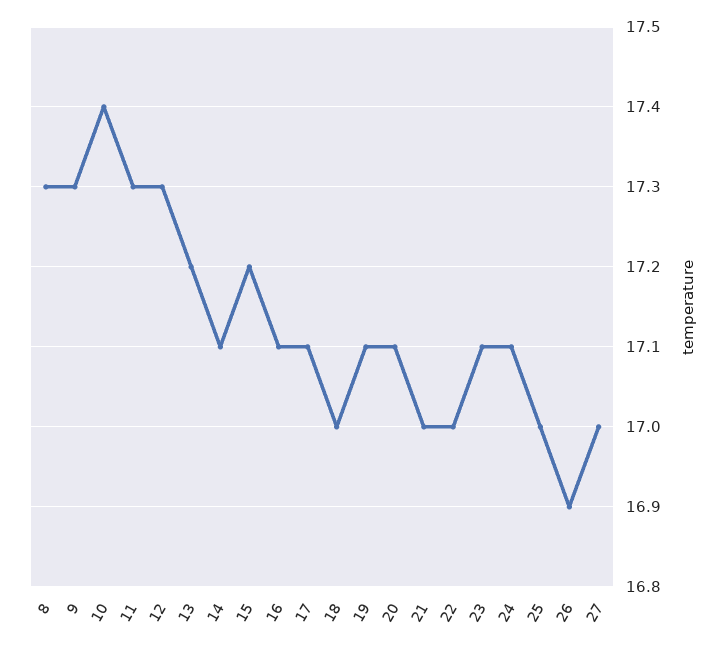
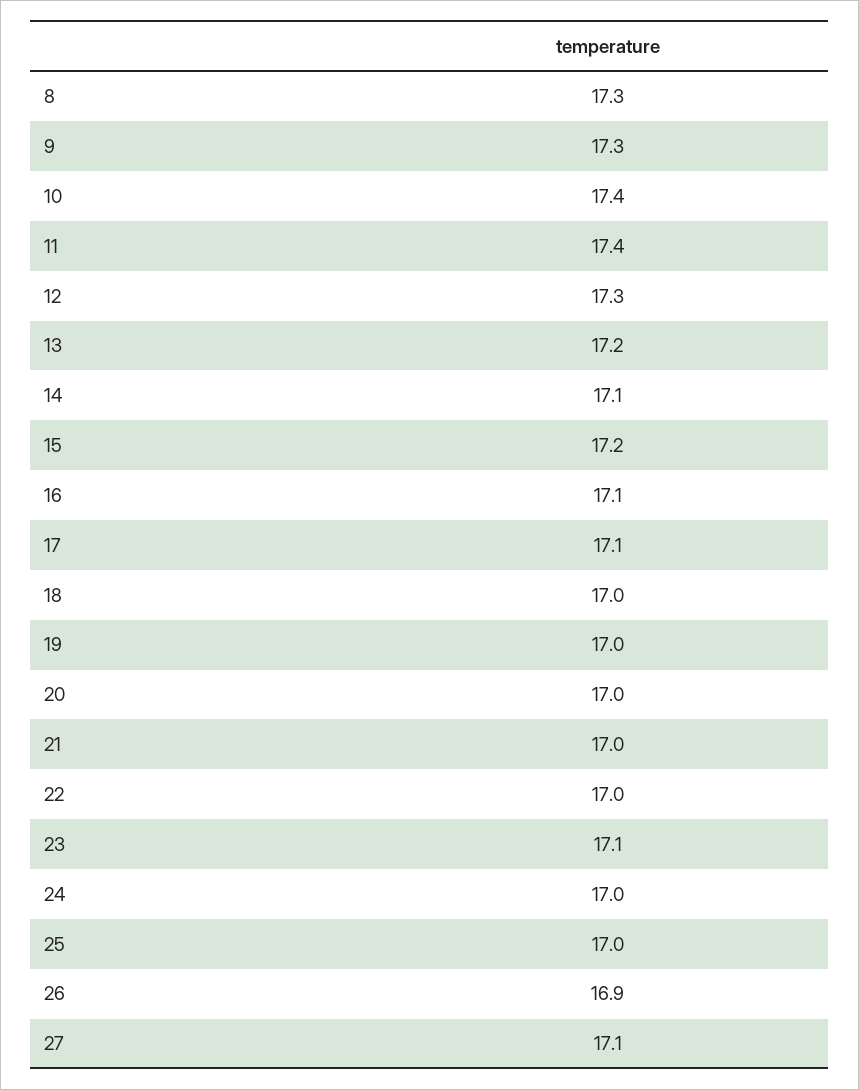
  {
    "8": 17.3,
    "9": 17.3,
    "10": 17.4,
-   "11": 17.3,
+   "11": 17.4,
    "12": 17.3,
    "13": 17.2,
    "14": 17.1,
    "15": 17.2,
    "16": 17.1,
    "17": 17.1,
    "18": 17,
-   "19": 17.1,
+   "19": 17,
-   "20": 17.1,
+   "20": 17,
    "21": 17,
    "22": 17,
    "23": 17.1,
-   "24": 17.1,
+   "24": 17,
    "25": 17,
    "26": 16.9,
-   "27": 17
+   "27": 17.1
  }

